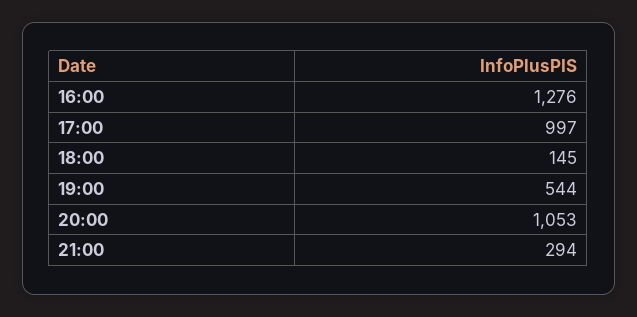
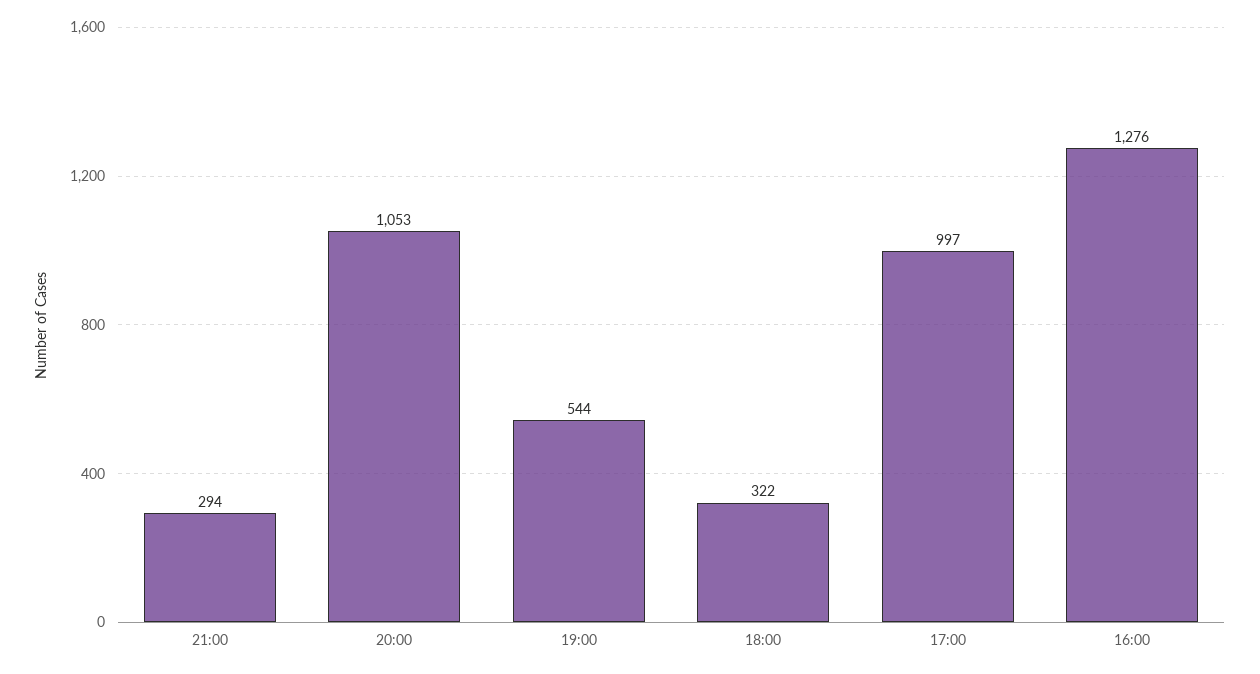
  {
    "16:00": 1276,
    "17:00": 997,
-   "18:00": 145,
+   "18:00": 322,
    "19:00": 544,
    "20:00": 1053,
    "21:00": 294
  }

